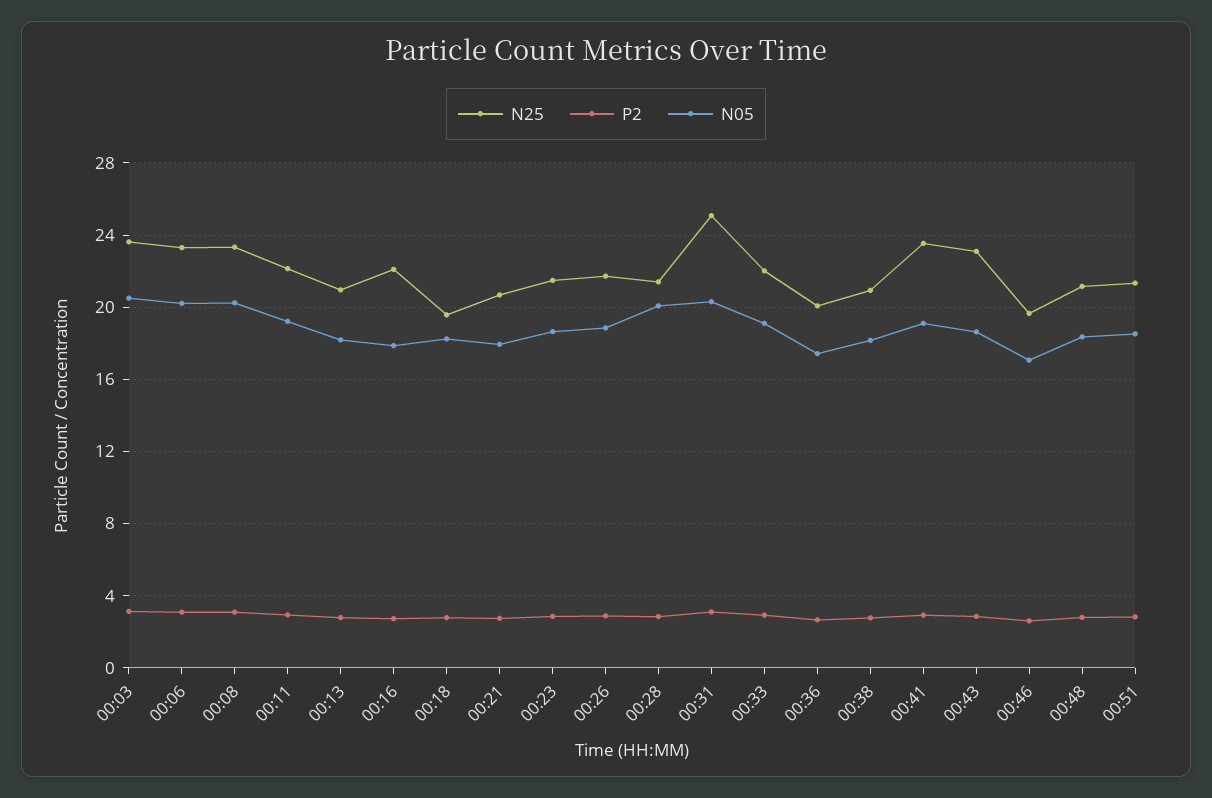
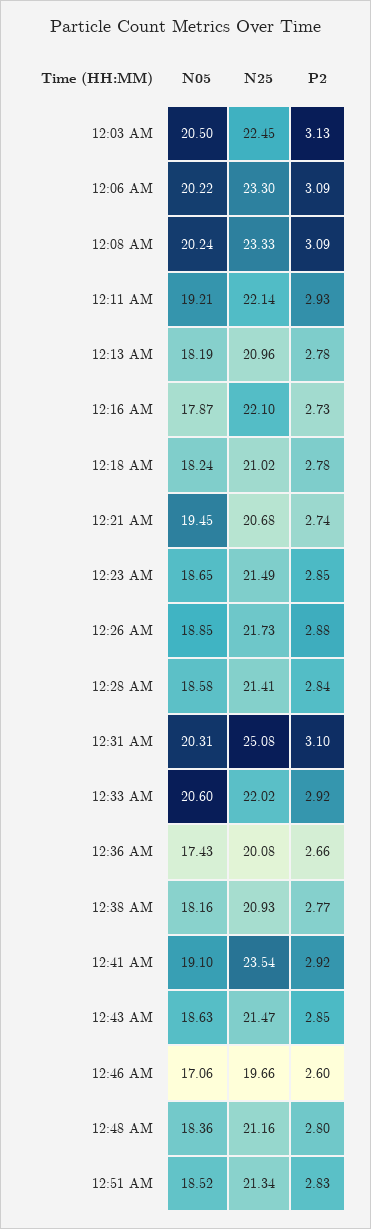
  {
    "N25": {
-     "00:03": 23.5,
+     "00:03": 22.45,
      "00:06": 23.3,
      "00:08": 23.33,
      "00:11": 22.14,
      "00:13": 20.96,
      "00:16": 22.1,
-     "00:18": 19.5,
+     "00:18": 21.02,
      "00:21": 20.68,
      "00:23": 21.49,
      "00:26": 21.73,
      "00:28": 21.41,
      "00:31": 25.08,
      "00:33": 22.02,
      "00:36": 20.08,
      "00:38": 20.93,
      "00:41": 23.54,
-     "00:43": 23,
+     "00:43": 21.47,
      "00:46": 19.66,
      "00:48": 21.16,
      "00:51": 21.34
    },
    "P2": {
      "00:03": 3.13,
      "00:06": 3.09,
      "00:08": 3.09,
      "00:11": 2.93,
      "00:13": 2.78,
      "00:16": 2.73,
      "00:18": 2.78,
      "00:21": 2.74,
      "00:23": 2.85,
      "00:26": 2.88,
      "00:28": 2.84,
      "00:31": 3.1,
      "00:33": 2.92,
      "00:36": 2.66,
      "00:38": 2.77,
      "00:41": 2.92,
      "00:43": 2.85,
      "00:46": 2.6,
      "00:48": 2.8,
      "00:51": 2.83
    },
    "N05": {
      "00:03": 20.5,
      "00:06": 20.22,
      "00:08": 20.24,
      "00:11": 19.21,
      "00:13": 18.19,
      "00:16": 17.87,
      "00:18": 18.24,
-     "00:21": 18,
+     "00:21": 19.45,
      "00:23": 18.65,
      "00:26": 18.85,
-     "00:28": 20,
+     "00:28": 18.58,
      "00:31": 20.31,
-     "00:33": 19,
+     "00:33": 20.6,
      "00:36": 17.43,
      "00:38": 18.16,
      "00:41": 19.1,
      "00:43": 18.63,
      "00:46": 17.06,
      "00:48": 18.36,
      "00:51": 18.52
    }
  }

